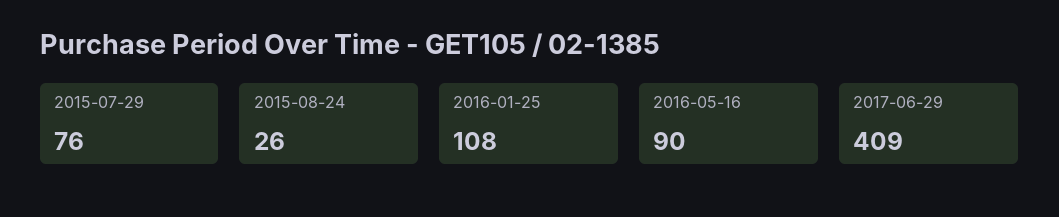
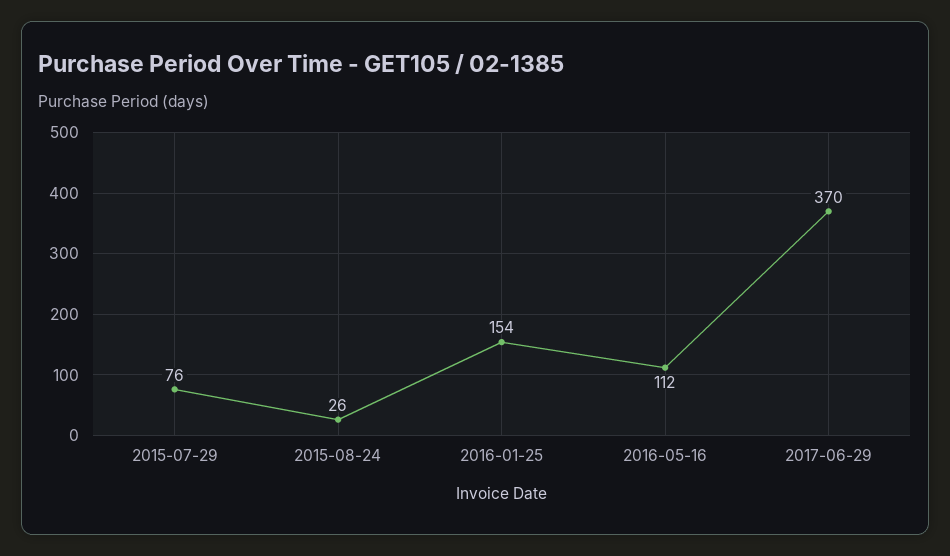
  {
    "2015-07-29": 76,
    "2015-08-24": 26,
-   "2016-01-25": 108,
+   "2016-01-25": 154,
-   "2016-05-16": 90,
+   "2016-05-16": 112,
-   "2017-06-29": 409
+   "2017-06-29": 370
  }

